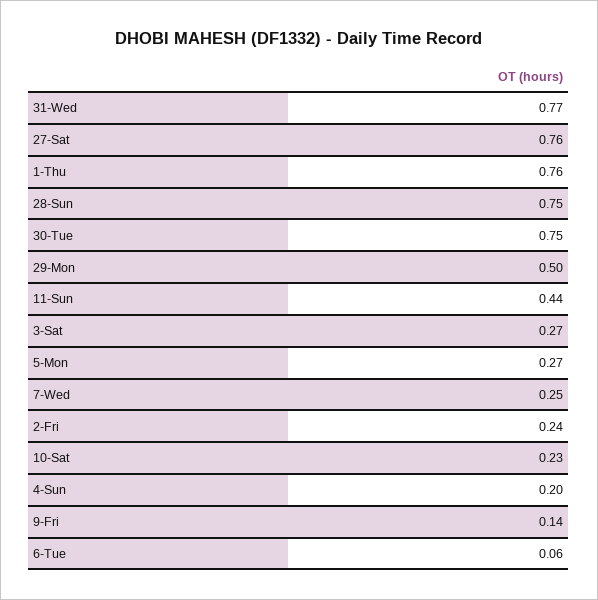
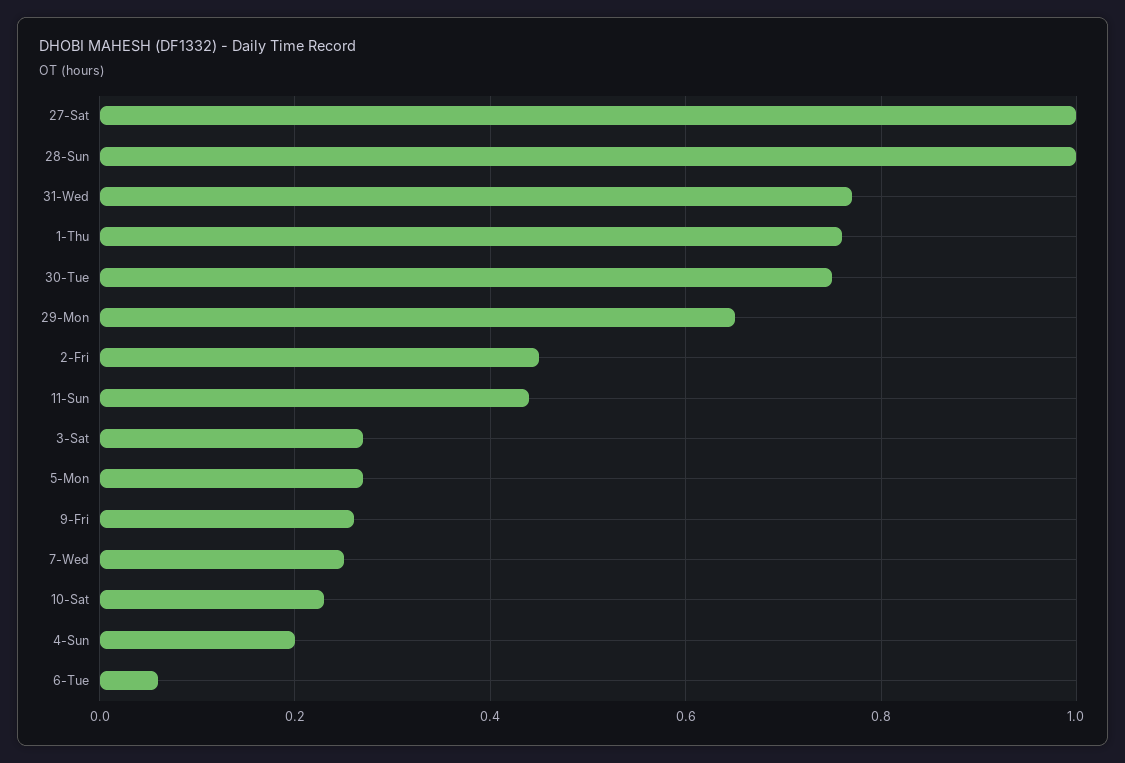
  {
    "31-Wed": 0.77,
-   "27-Sat": 0.76,
+   "27-Sat": 1,
    "1-Thu": 0.76,
-   "28-Sun": 0.75,
+   "28-Sun": 1,
    "30-Tue": 0.75,
-   "29-Mon": 0.5,
+   "29-Mon": 0.65,
    "11-Sun": 0.44,
    "3-Sat": 0.27,
    "5-Mon": 0.27,
    "7-Wed": 0.25,
-   "2-Fri": 0.24,
+   "2-Fri": 0.45,
    "10-Sat": 0.23,
    "4-Sun": 0.2,
-   "9-Fri": 0.14,
+   "9-Fri": 0.25,
    "6-Tue": 0.06
  }

